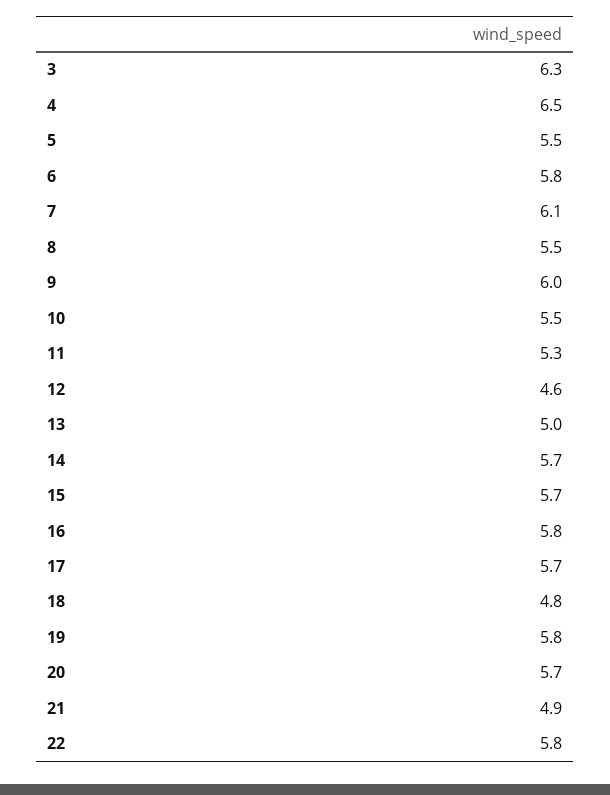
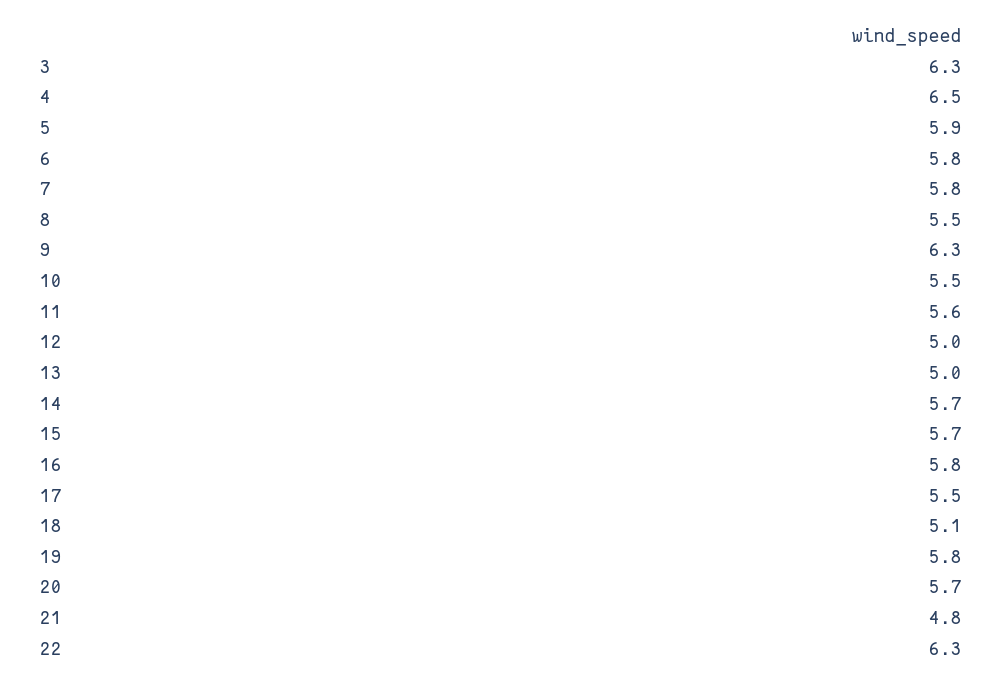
  {
    "3": 6.3,
    "4": 6.5,
-   "5": 5.5,
+   "5": 5.9,
    "6": 5.8,
-   "7": 6.1,
+   "7": 5.8,
    "8": 5.5,
-   "9": 6,
+   "9": 6.3,
    "10": 5.5,
-   "11": 5.3,
+   "11": 5.6,
-   "12": 4.6,
+   "12": 5,
    "13": 5,
    "14": 5.7,
    "15": 5.7,
    "16": 5.8,
-   "17": 5.7,
+   "17": 5.5,
-   "18": 4.8,
+   "18": 5.1,
    "19": 5.8,
    "20": 5.7,
-   "21": 4.9,
+   "21": 4.8,
-   "22": 5.8
+   "22": 6.3
  }

